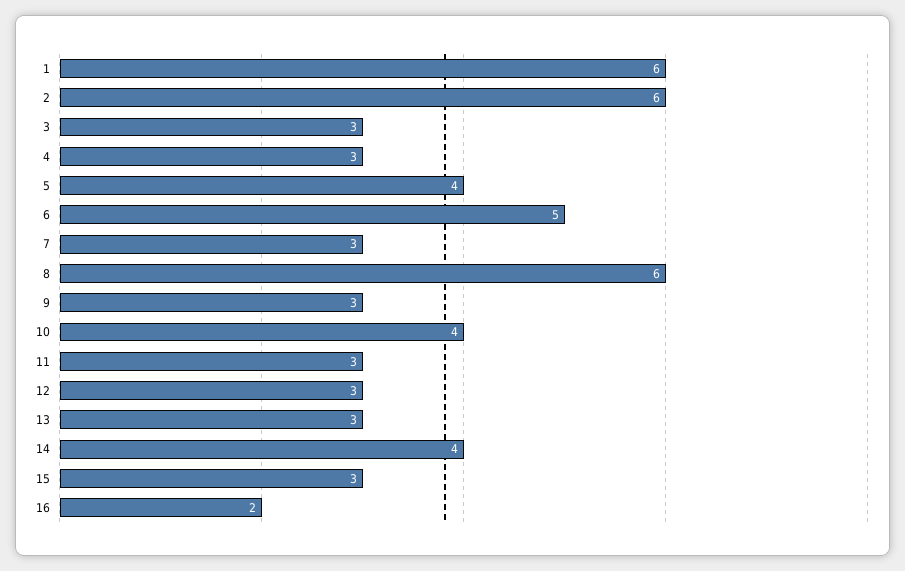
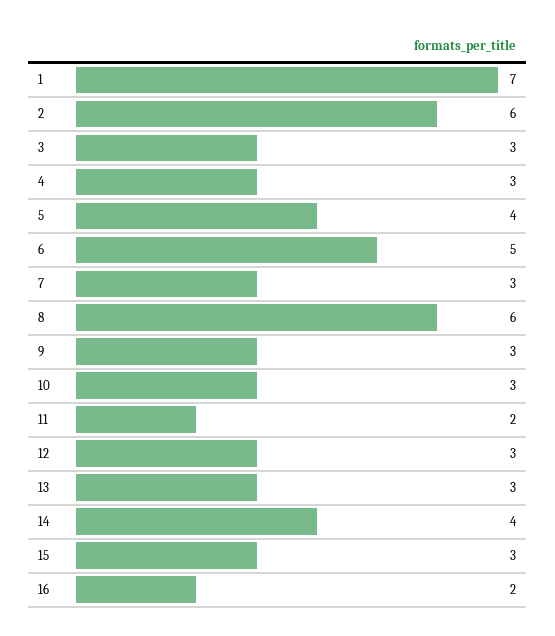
  {
-   "1": 6,
+   "1": 7,
    "2": 6,
    "3": 3,
    "4": 3,
    "5": 4,
    "6": 5,
    "7": 3,
    "8": 6,
    "9": 3,
-   "10": 4,
+   "10": 3,
-   "11": 3,
+   "11": 2,
    "12": 3,
    "13": 3,
    "14": 4,
    "15": 3,
    "16": 2
  }

